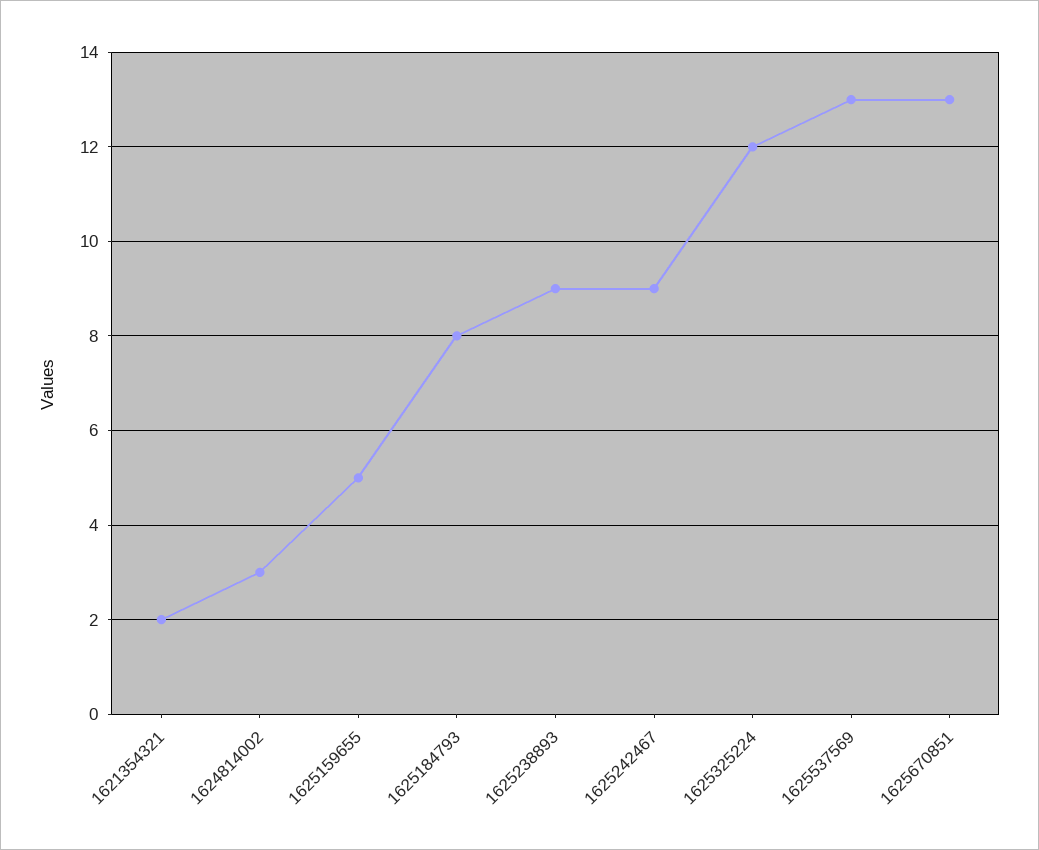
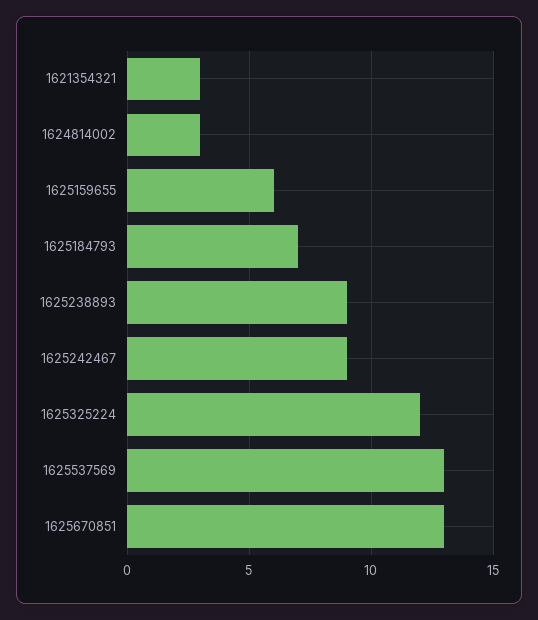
  {
-   "1621354321": 2,
+   "1621354321": 3,
    "1624814002": 3,
-   "1625159655": 5,
+   "1625159655": 6,
-   "1625184793": 8,
+   "1625184793": 7,
    "1625238893": 9,
    "1625242467": 9,
    "1625325224": 12,
    "1625537569": 13,
    "1625670851": 13
  }

